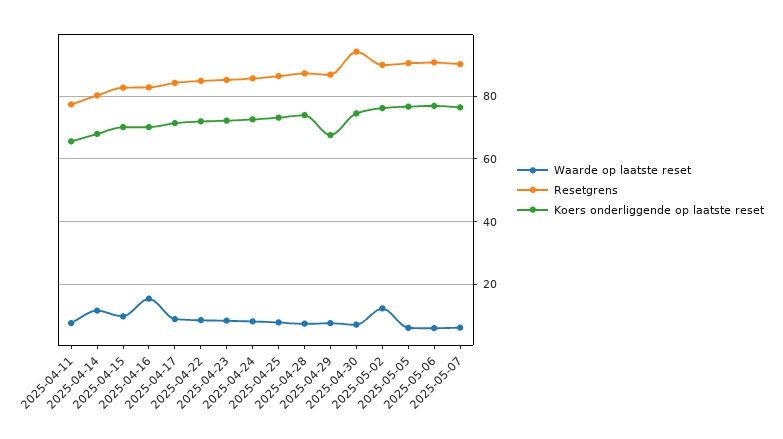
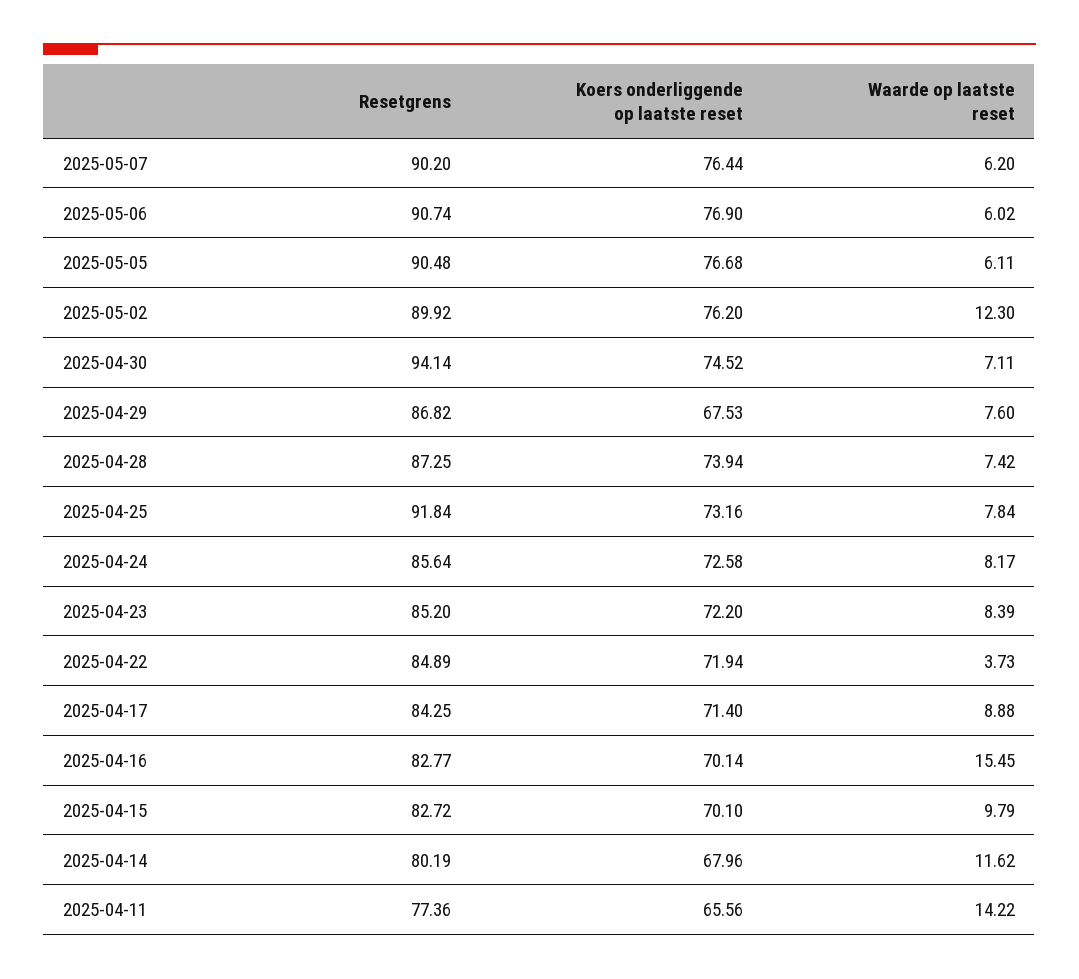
  {
    "Waarde op laatste reset": {
-     "2025-04-11": 8,
+     "2025-04-11": 14.22,
      "2025-04-14": 11.62,
      "2025-04-15": 9.79,
      "2025-04-16": 15.45,
      "2025-04-17": 8.88,
-     "2025-04-22": 8,
+     "2025-04-22": 3.73,
      "2025-04-23": 8.39,
      "2025-04-24": 8.17,
      "2025-04-25": 7.84,
      "2025-04-28": 7.42,
      "2025-04-29": 7.6,
      "2025-04-30": 7.11,
      "2025-05-02": 12.3,
      "2025-05-05": 6.11,
      "2025-05-06": 6.02,
      "2025-05-07": 6.2
    },
    "Resetgrens": {
      "2025-04-11": 77.36,
      "2025-04-14": 80.19,
      "2025-04-15": 82.72,
      "2025-04-16": 82.77,
      "2025-04-17": 84.25,
      "2025-04-22": 84.89,
      "2025-04-23": 85.2,
      "2025-04-24": 85.64,
-     "2025-04-25": 86,
+     "2025-04-25": 91.84,
      "2025-04-28": 87.25,
      "2025-04-29": 86.82,
      "2025-04-30": 94.14,
      "2025-05-02": 89.92,
      "2025-05-05": 90.48,
      "2025-05-06": 90.74,
      "2025-05-07": 90.2
    },
    "Koers onderliggende op laatste reset": {
      "2025-04-11": 65.56,
      "2025-04-14": 67.96,
      "2025-04-15": 70.1,
      "2025-04-16": 70.14,
      "2025-04-17": 71.4,
      "2025-04-22": 71.94,
      "2025-04-23": 72.2,
      "2025-04-24": 72.58,
      "2025-04-25": 73.16,
      "2025-04-28": 73.94,
      "2025-04-29": 67.53,
      "2025-04-30": 74.52,
      "2025-05-02": 76.2,
      "2025-05-05": 76.68,
      "2025-05-06": 76.9,
      "2025-05-07": 76.44
    }
  }

